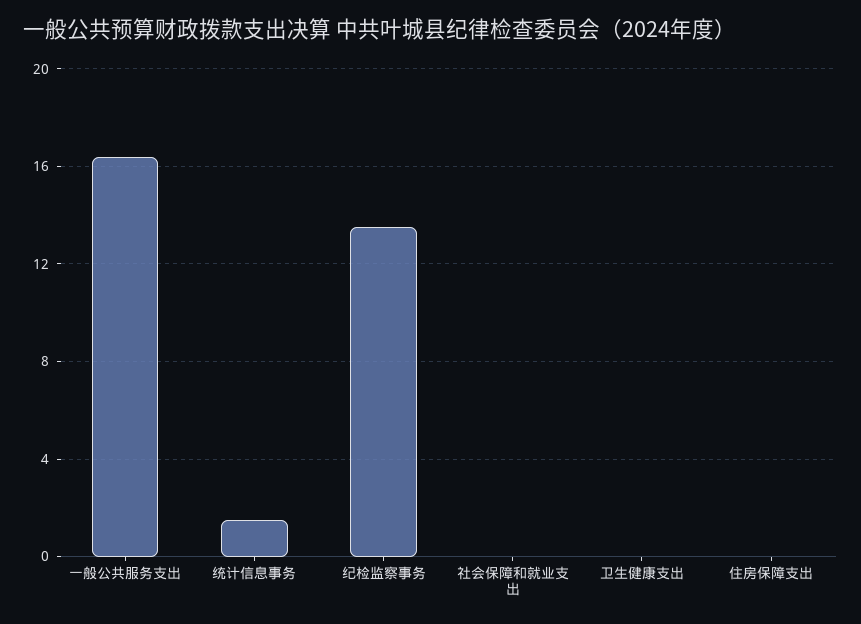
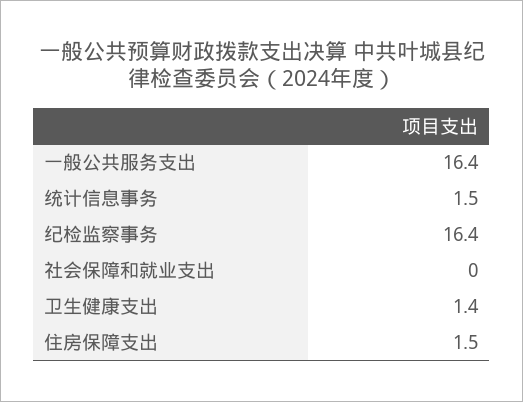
  {
    "一般公共服务支出": 16.4,
    "统计信息事务": 1.5,
-   "纪检监察事务": 13.5,
+   "纪检监察事务": 16.4,
    "社会保障和就业支出": 0,
-   "卫生健康支出": 0,
+   "卫生健康支出": 1.4,
-   "住房保障支出": 0
+   "住房保障支出": 1.5
  }

